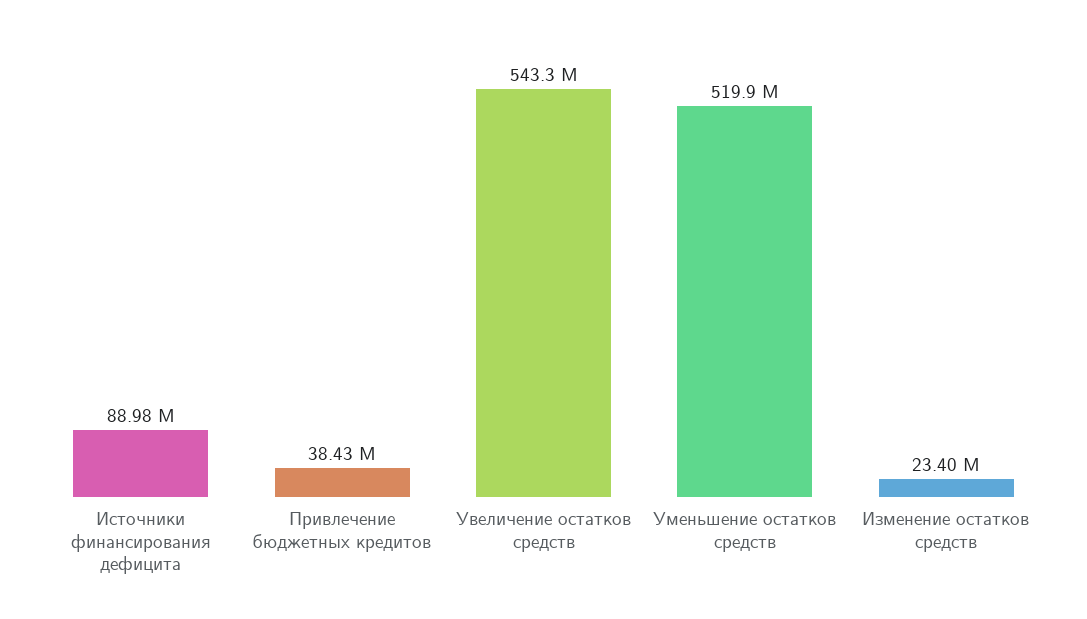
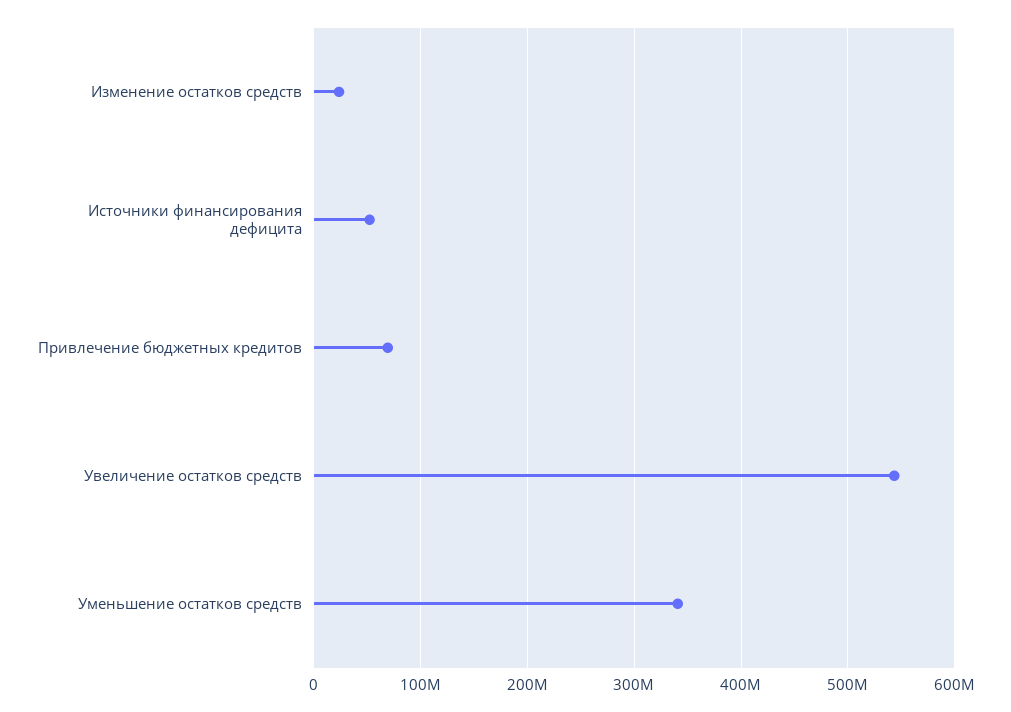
  {
-   "Источники финансирования дефицита": 88980000,
+   "Источники финансирования дефицита": 50000000,
-   "Привлечение бюджетных кредитов": 38430000,
+   "Привлечение бюджетных кредитов": 70000000,
    "Увеличение остатков средств": 543300000,
-   "Уменьшение остатков средств": 519900000,
+   "Уменьшение остатков средств": 340000000,
    "Изменение остатков средств": 23400000
  }

